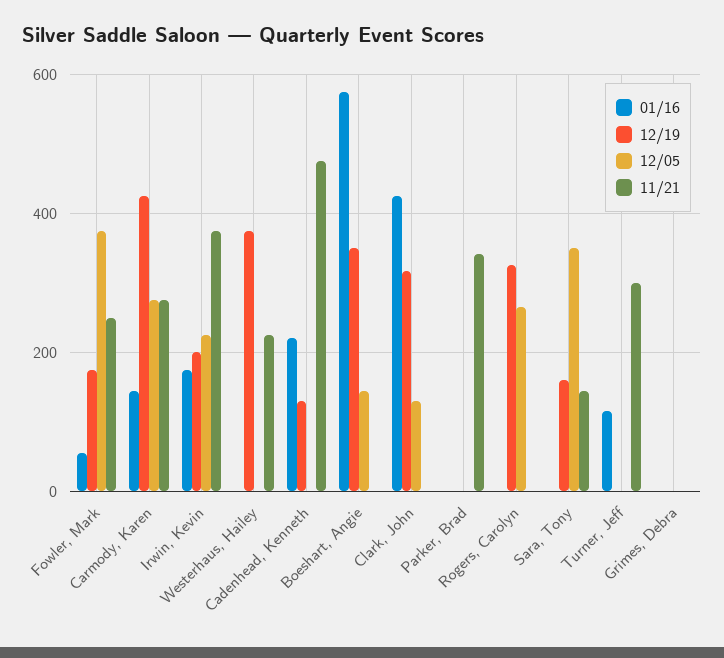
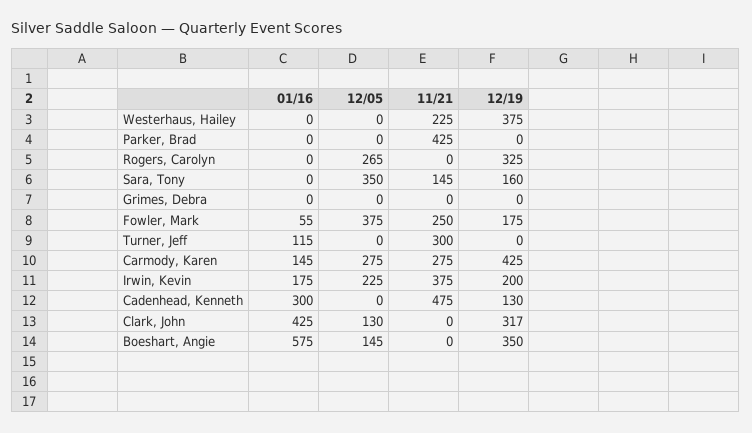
  {
    "01/16": {
      "Fowler, Mark": 55,
      "Carmody, Karen": 145,
      "Irwin, Kevin": 175,
      "Westerhaus, Hailey": 0,
-     "Cadenhead, Kenneth": 220,
+     "Cadenhead, Kenneth": 300,
      "Boeshart, Angie": 575,
      "Clark, John": 425,
      "Parker, Brad": 0,
      "Rogers, Carolyn": 0,
      "Sara, Tony": 0,
      "Turner, Jeff": 115,
      "Grimes, Debra": 0
    },
    "12/19": {
      "Fowler, Mark": 175,
      "Carmody, Karen": 425,
      "Irwin, Kevin": 200,
      "Westerhaus, Hailey": 375,
      "Cadenhead, Kenneth": 130,
      "Boeshart, Angie": 350,
      "Clark, John": 317,
      "Parker, Brad": 0,
      "Rogers, Carolyn": 325,
      "Sara, Tony": 160,
      "Turner, Jeff": 0,
      "Grimes, Debra": 0
    },
    "12/05": {
      "Fowler, Mark": 375,
      "Carmody, Karen": 275,
      "Irwin, Kevin": 225,
      "Westerhaus, Hailey": 0,
      "Cadenhead, Kenneth": 0,
      "Boeshart, Angie": 145,
      "Clark, John": 130,
      "Parker, Brad": 0,
      "Rogers, Carolyn": 265,
      "Sara, Tony": 350,
      "Turner, Jeff": 0,
      "Grimes, Debra": 0
    },
    "11/21": {
      "Fowler, Mark": 250,
      "Carmody, Karen": 275,
      "Irwin, Kevin": 375,
      "Westerhaus, Hailey": 225,
      "Cadenhead, Kenneth": 475,
      "Boeshart, Angie": 0,
      "Clark, John": 0,
-     "Parker, Brad": 340,
+     "Parker, Brad": 425,
      "Rogers, Carolyn": 0,
      "Sara, Tony": 145,
      "Turner, Jeff": 300,
      "Grimes, Debra": 0
    }
  }

